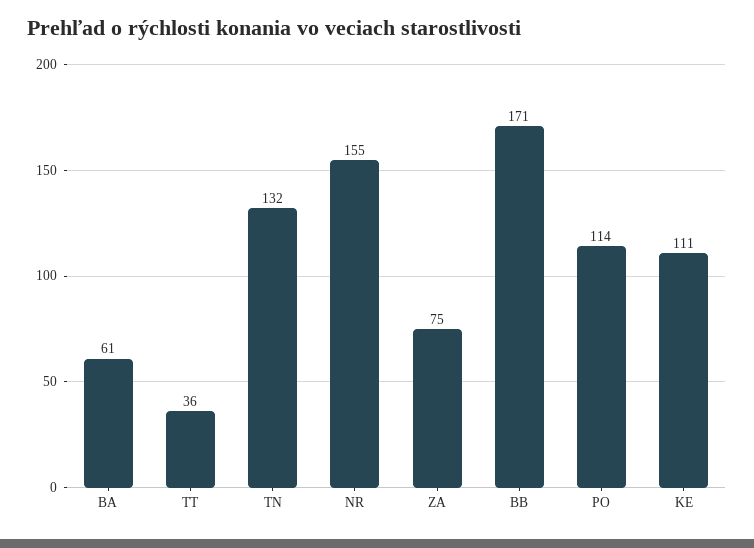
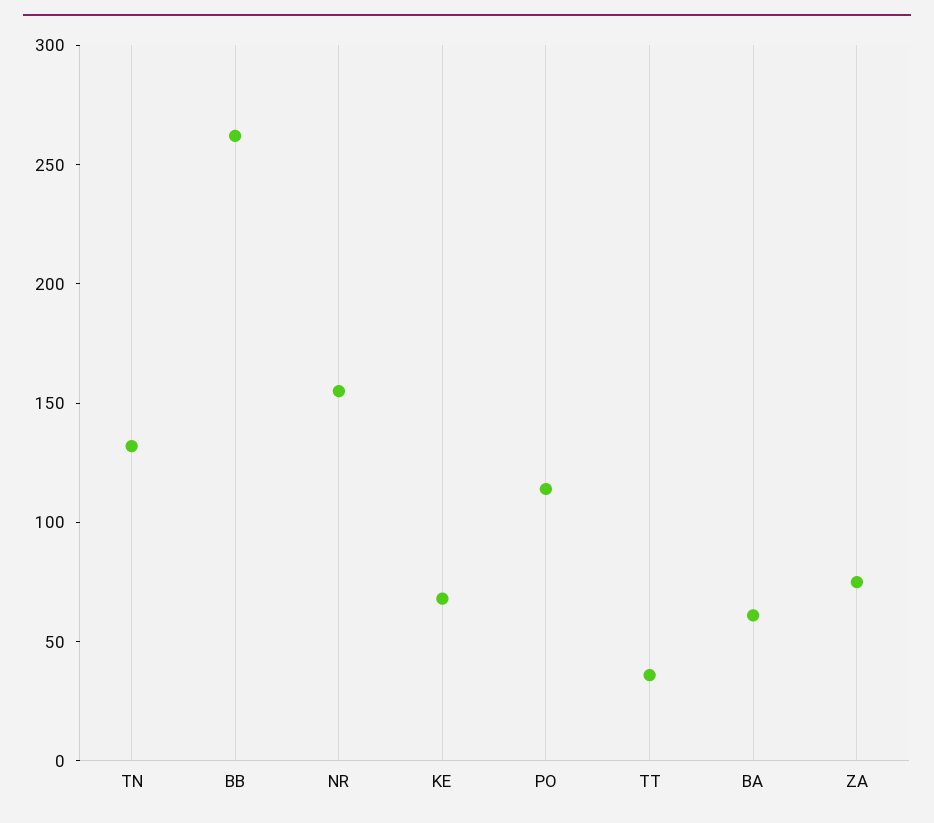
  {
    "BA": 61,
    "TT": 36,
    "TN": 132,
    "NR": 155,
    "ZA": 75,
-   "BB": 171,
+   "BB": 260,
    "PO": 114,
-   "KE": 111
+   "KE": 70
  }

